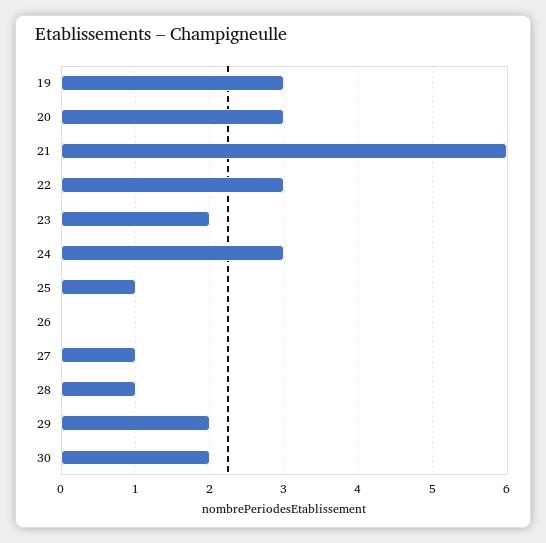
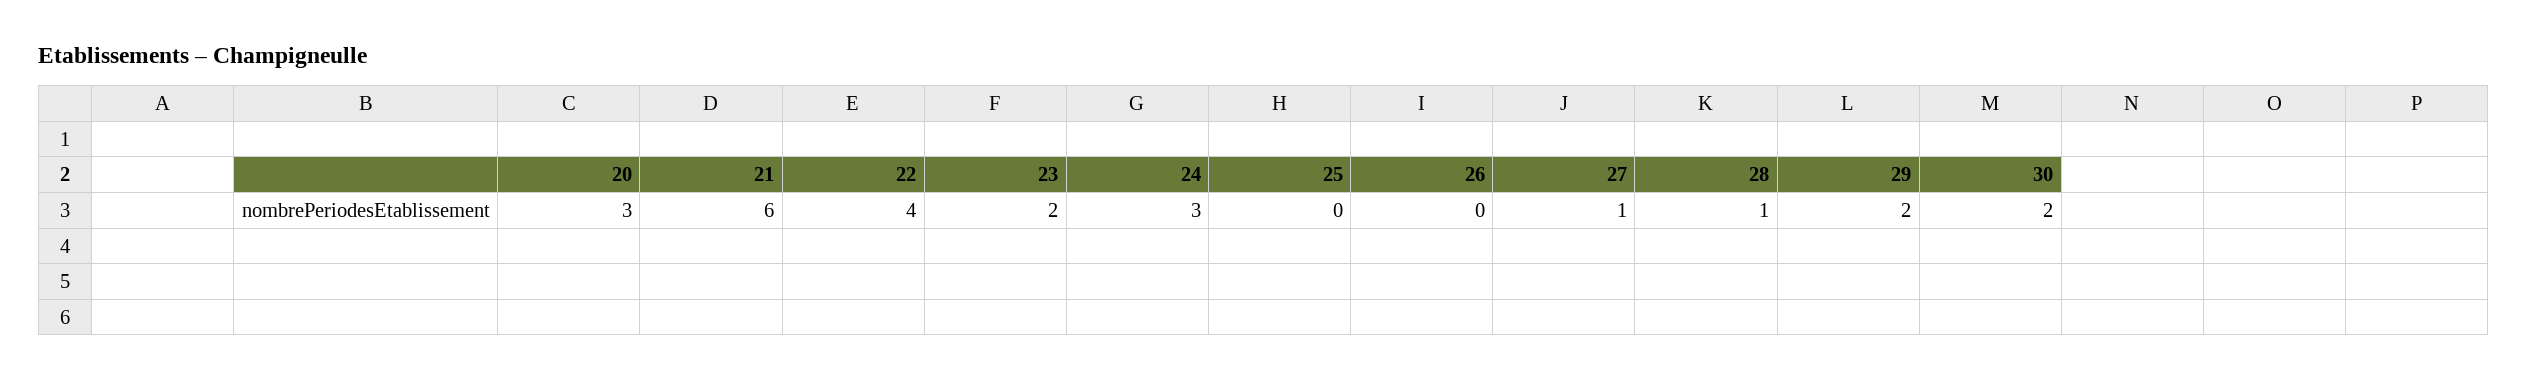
  {
-   "19": 3,
    "20": 3,
    "21": 6,
-   "22": 3,
+   "22": 4,
    "23": 2,
    "24": 3,
-   "25": 1,
+   "25": 0,
    "26": 0,
    "27": 1,
    "28": 1,
    "29": 2,
    "30": 2
  }

